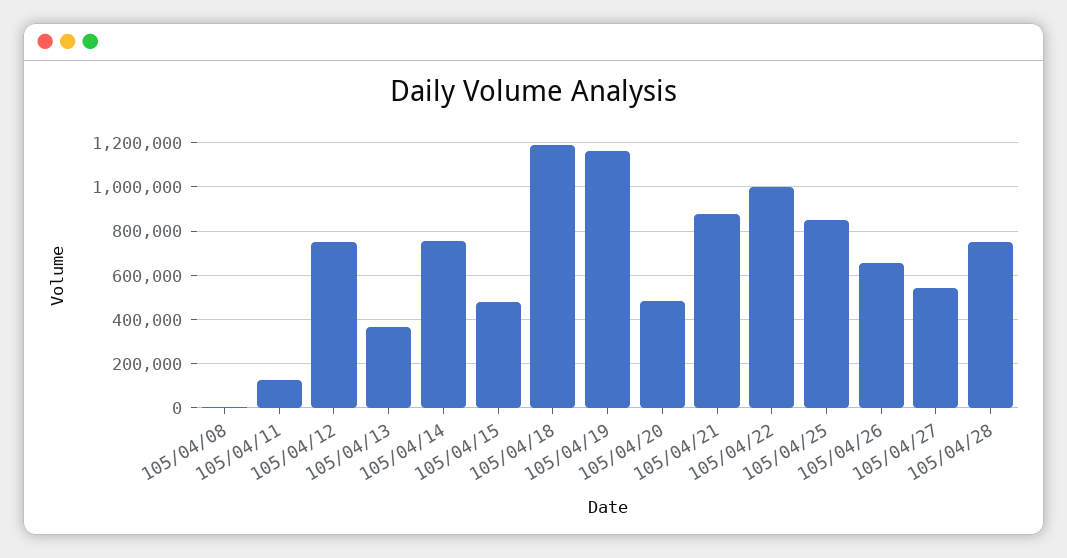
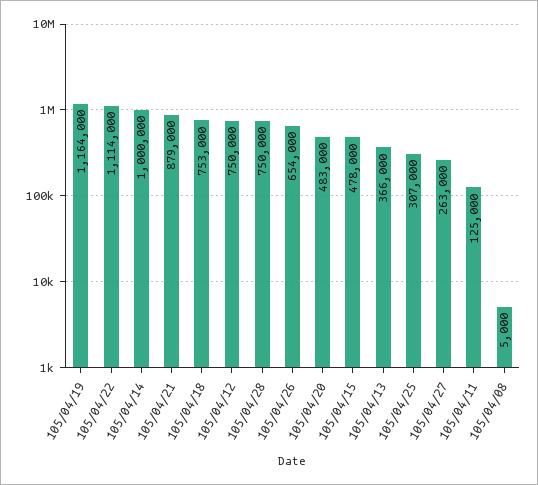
  {
    "105/04/08": 5000,
    "105/04/11": 125000,
    "105/04/12": 750000,
    "105/04/13": 366000,
-   "105/04/14": 750000,
+   "105/04/14": 1000000,
    "105/04/15": 478000,
-   "105/04/18": 1200000,
+   "105/04/18": 753000,
    "105/04/19": 1164000,
    "105/04/20": 483000,
    "105/04/21": 879000,
-   "105/04/22": 1000000,
+   "105/04/22": 1114000,
-   "105/04/25": 850000,
+   "105/04/25": 307000,
    "105/04/26": 654000,
-   "105/04/27": 550000,
+   "105/04/27": 263000,
    "105/04/28": 750000
  }

